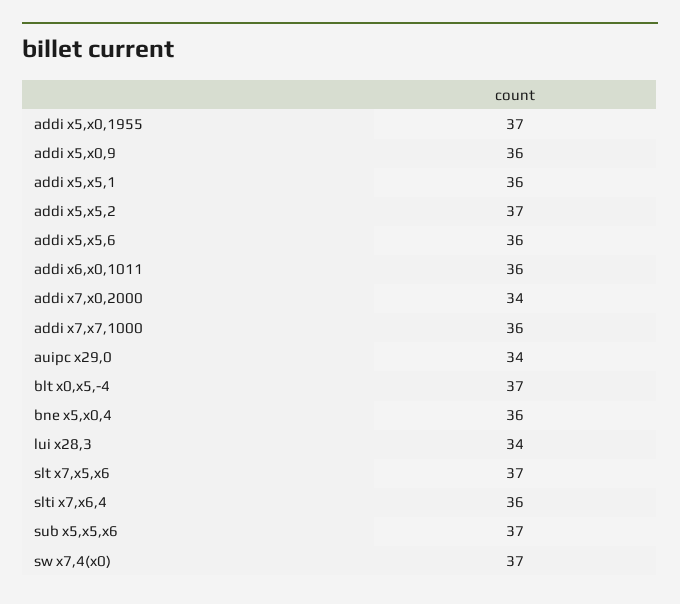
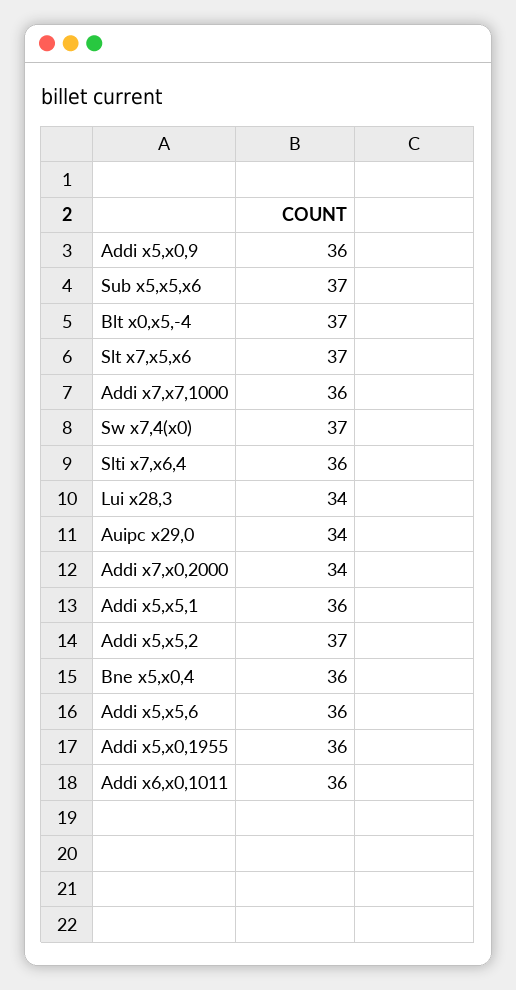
  {
-   "addi x5,x0,1955": 37,
+   "addi x5,x0,1955": 36,
    "addi x5,x0,9": 36,
    "addi x5,x5,1": 36,
    "addi x5,x5,2": 37,
    "addi x5,x5,6": 36,
    "addi x6,x0,1011": 36,
    "addi x7,x0,2000": 34,
    "addi x7,x7,1000": 36,
    "auipc x29,0": 34,
    "blt x0,x5,-4": 37,
    "bne x5,x0,4": 36,
    "lui x28,3": 34,
    "slt x7,x5,x6": 37,
    "slti x7,x6,4": 36,
    "sub x5,x5,x6": 37,
    "sw x7,4(x0)": 37
  }

